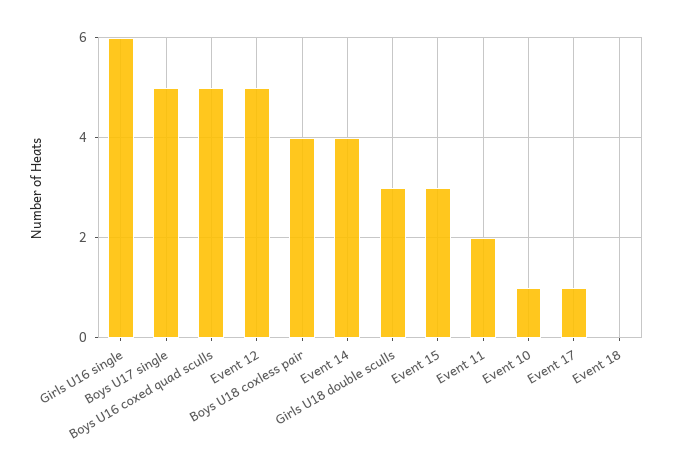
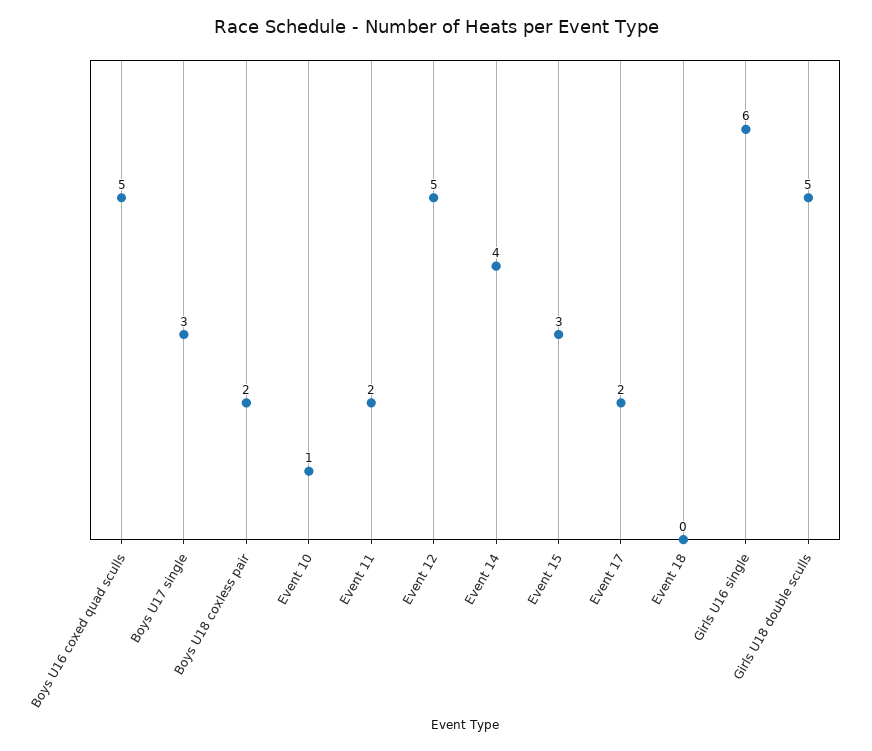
  {
    "Girls U16 single": 6,
-   "Boys U17 single": 5,
+   "Boys U17 single": 3,
    "Boys U16 coxed quad sculls": 5,
    "Event 12": 5,
-   "Boys U18 coxless pair": 4,
+   "Boys U18 coxless pair": 2,
    "Event 14": 4,
-   "Girls U18 double sculls": 3,
+   "Girls U18 double sculls": 5,
    "Event 15": 3,
    "Event 11": 2,
    "Event 10": 1,
-   "Event 17": 1,
+   "Event 17": 2,
    "Event 18": 0
  }

